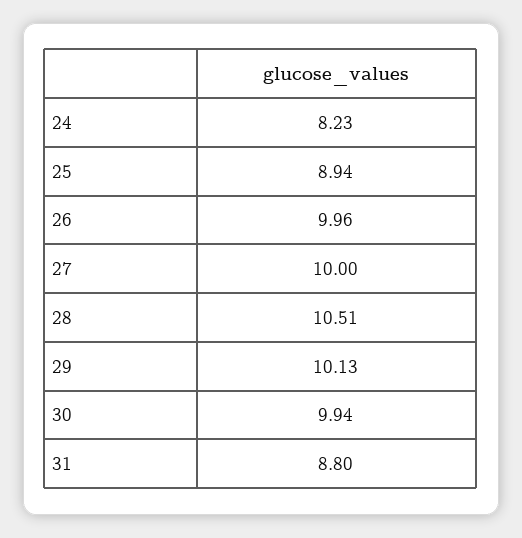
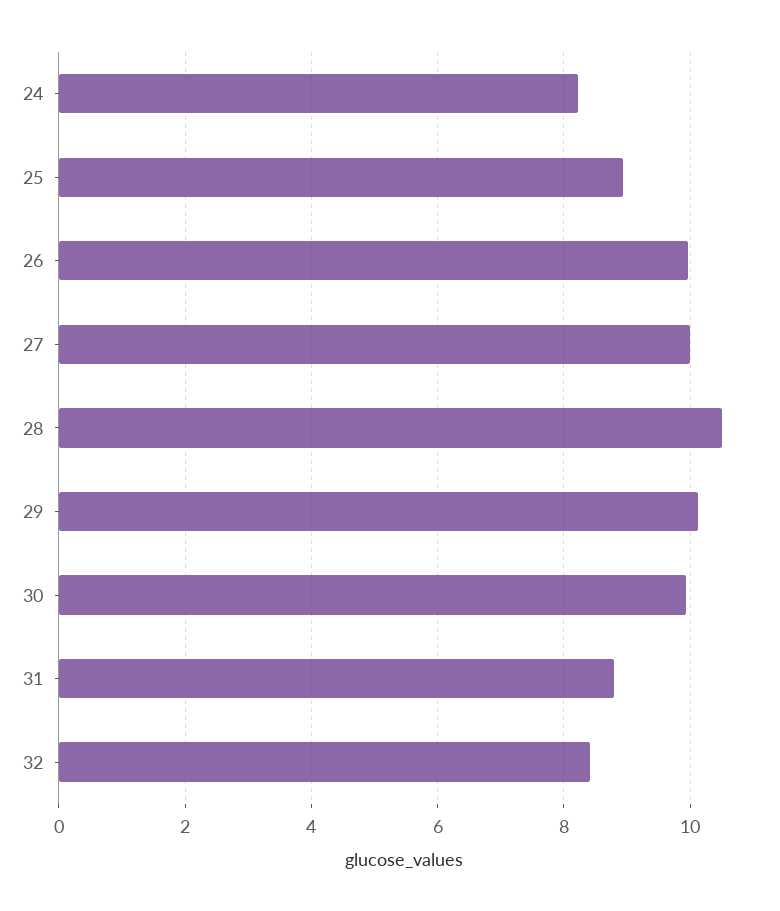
  {
    "24": 8.23,
    "25": 8.94,
    "26": 9.96,
    "27": 10,
    "28": 10.51,
    "29": 10.13,
    "30": 9.94,
-   "31": 8.8
+   "31": 8.8,
+   "32": 8.4
  }

